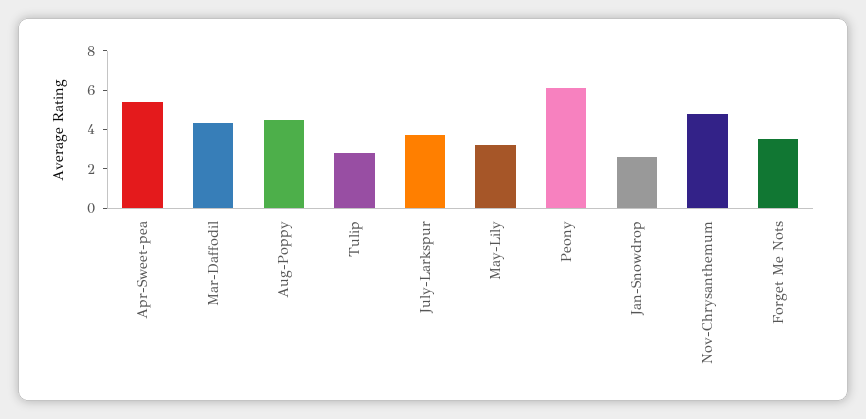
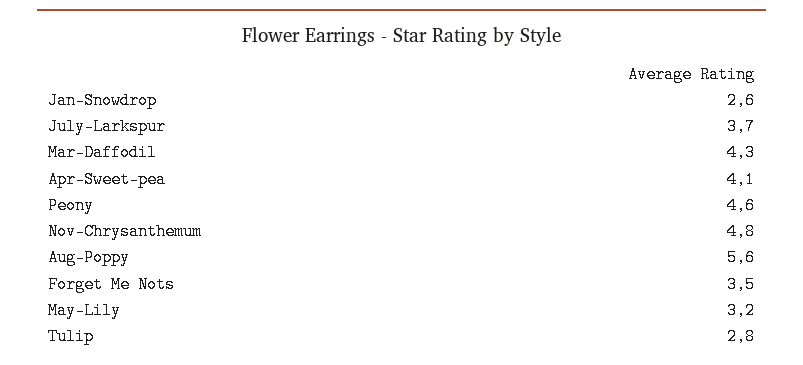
  {
-   "Apr-Sweet-pea": 5.5,
+   "Apr-Sweet-pea": 4.1,
    "Mar-Daffodil": 4.3,
-   "Aug-Poppy": 4.5,
+   "Aug-Poppy": 5.6,
    "Tulip": 2.8,
    "July-Larkspur": 3.7,
    "May-Lily": 3.2,
-   "Peony": 6,
+   "Peony": 4.6,
    "Jan-Snowdrop": 2.6,
    "Nov-Chrysanthemum": 4.8,
    "Forget Me Nots": 3.5
  }

